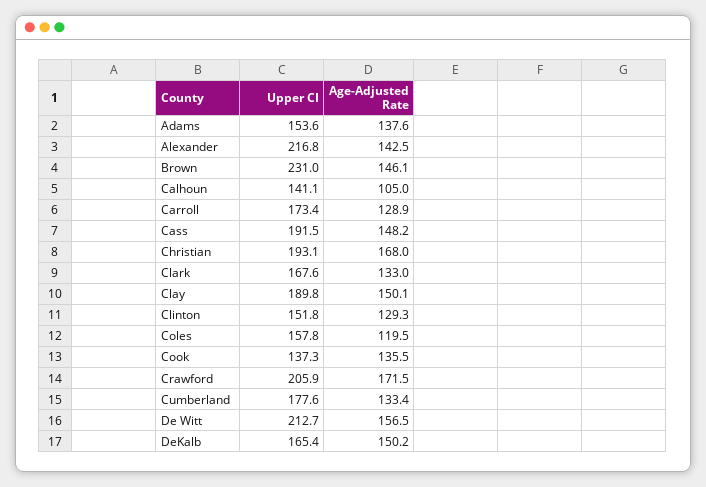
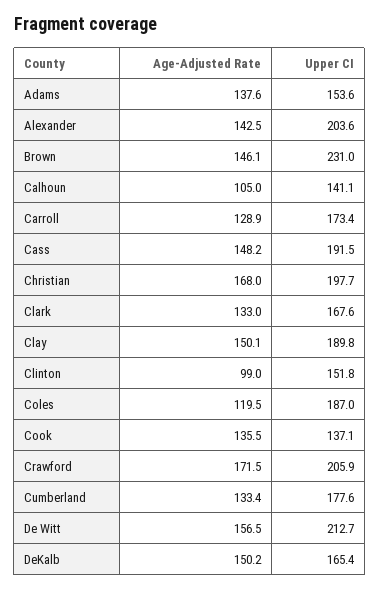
  {
    "Upper CI": {
      "Adams": 153.6,
-     "Alexander": 216.8,
+     "Alexander": 203.6,
      "Brown": 231,
      "Calhoun": 141.1,
      "Carroll": 173.4,
      "Cass": 191.5,
-     "Christian": 193.1,
+     "Christian": 197.7,
      "Clark": 167.6,
      "Clay": 189.8,
      "Clinton": 151.8,
-     "Coles": 157.8,
+     "Coles": 187,
-     "Cook": 137.3,
+     "Cook": 137.1,
      "Crawford": 205.9,
      "Cumberland": 177.6,
      "De Witt": 212.7,
      "DeKalb": 165.4
    },
    "Age-Adjusted Rate": {
      "Adams": 137.6,
      "Alexander": 142.5,
      "Brown": 146.1,
      "Calhoun": 105,
      "Carroll": 128.9,
      "Cass": 148.2,
      "Christian": 168,
      "Clark": 133,
      "Clay": 150.1,
-     "Clinton": 129.3,
+     "Clinton": 99,
      "Coles": 119.5,
      "Cook": 135.5,
      "Crawford": 171.5,
      "Cumberland": 133.4,
      "De Witt": 156.5,
      "DeKalb": 150.2
    }
  }

